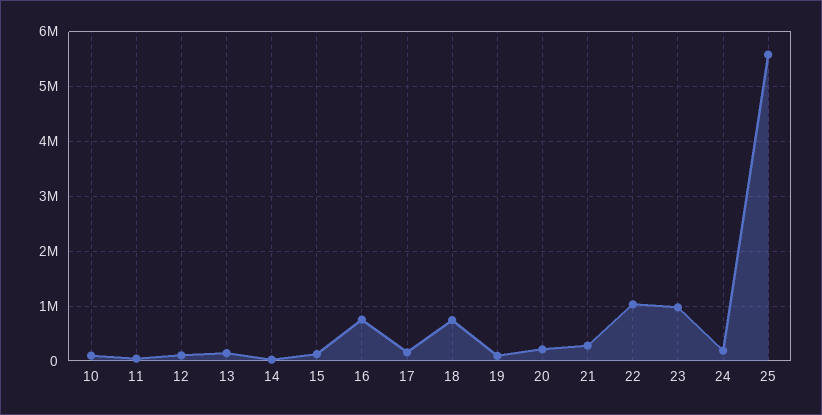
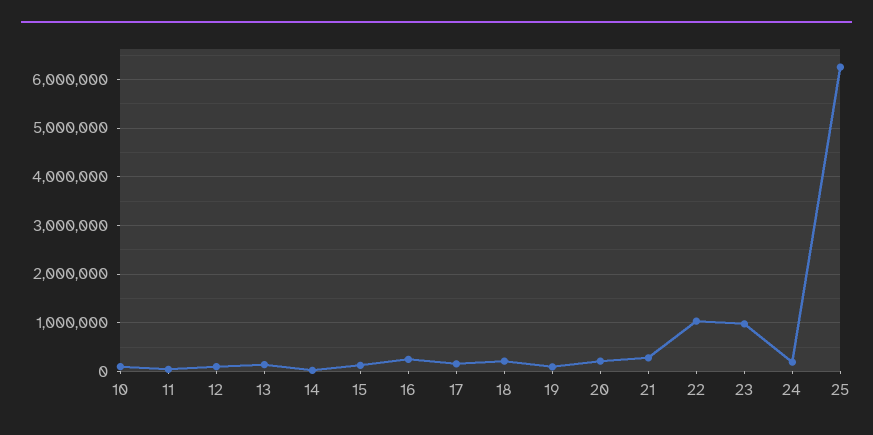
  {
    "10": 0,
    "11": 0,
    "12": 0,
    "13": 200000,
    "14": 0,
    "15": 200000,
-   "16": 800000,
+   "16": 200000,
    "17": 200000,
-   "18": 800000,
+   "18": 200000,
    "19": 0,
    "20": 200000,
    "21": 200000,
    "22": 1000000,
    "23": 1000000,
    "24": 200000,
-   "25": 5600000
+   "25": 6200000
  }

